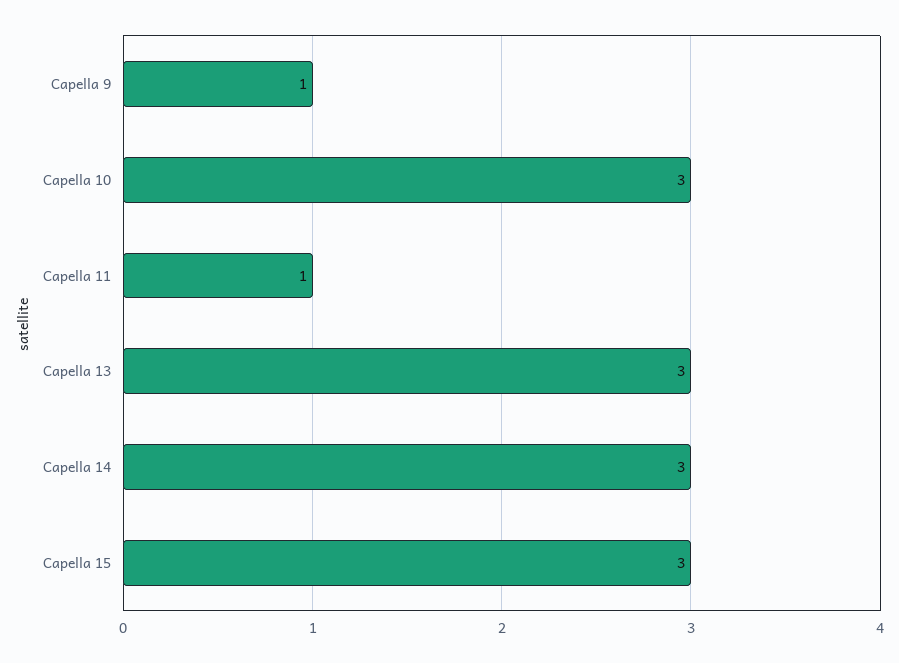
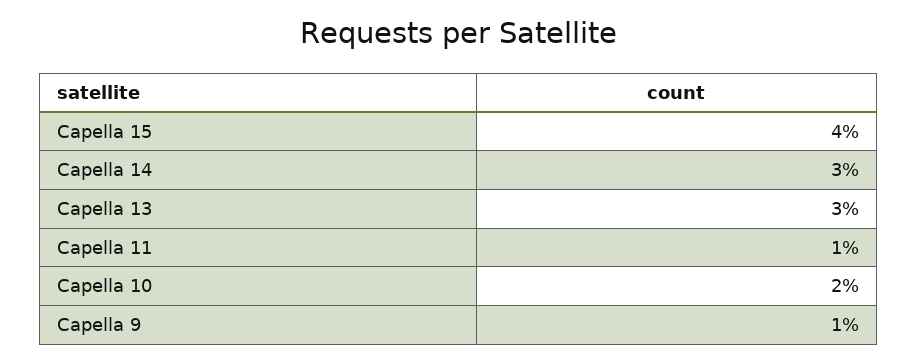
  {
    "Capella 9": 1,
-   "Capella 10": 3,
+   "Capella 10": 2,
    "Capella 11": 1,
    "Capella 13": 3,
    "Capella 14": 3,
-   "Capella 15": 3
+   "Capella 15": 4
  }

